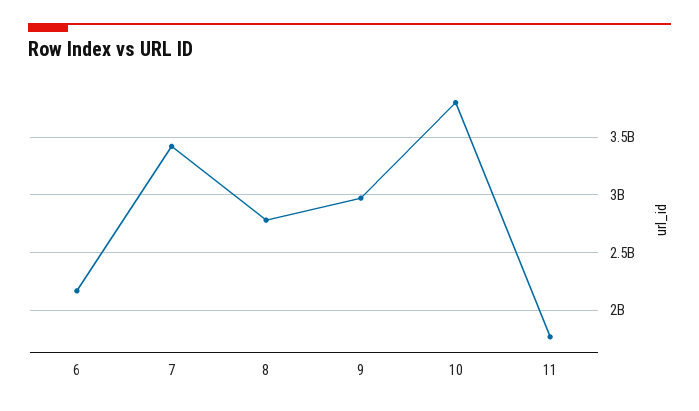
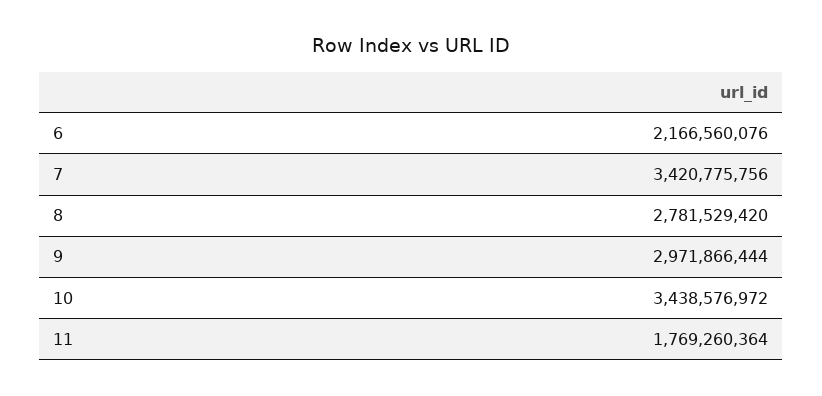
  {
    "6": 2166560076,
    "7": 3420775756,
    "8": 2781529420,
    "9": 2971866444,
-   "10": 3800000000,
+   "10": 3438576972,
    "11": 1769260364
  }

